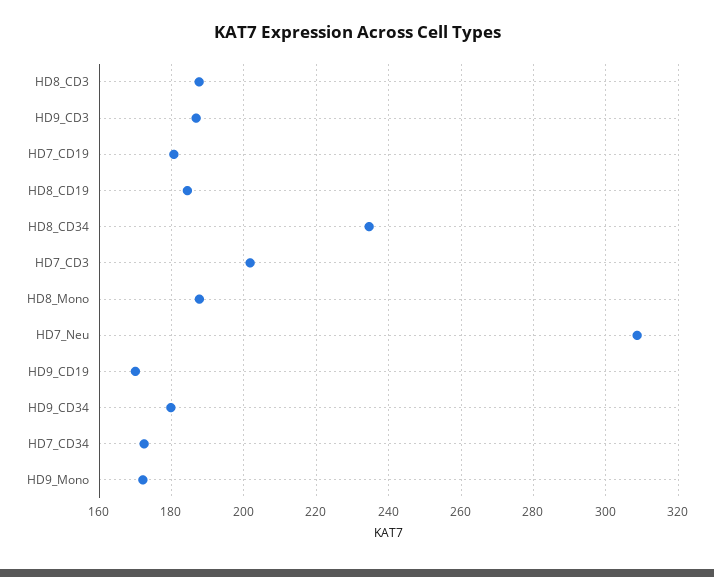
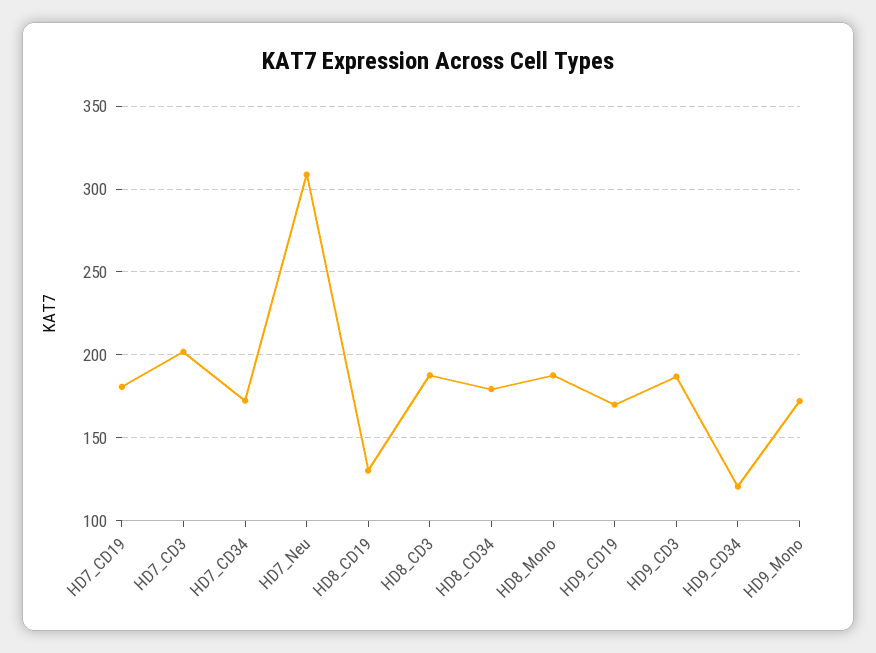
  {
    "HD8_CD3": 188,
    "HD9_CD3": 186,
    "HD7_CD19": 180,
-   "HD8_CD19": 184,
+   "HD8_CD19": 130,
-   "HD8_CD34": 234,
+   "HD8_CD34": 180,
    "HD7_CD3": 202,
    "HD8_Mono": 188,
    "HD7_Neu": 308,
    "HD9_CD19": 170,
-   "HD9_CD34": 180,
+   "HD9_CD34": 120,
    "HD7_CD34": 172,
    "HD9_Mono": 172
  }

